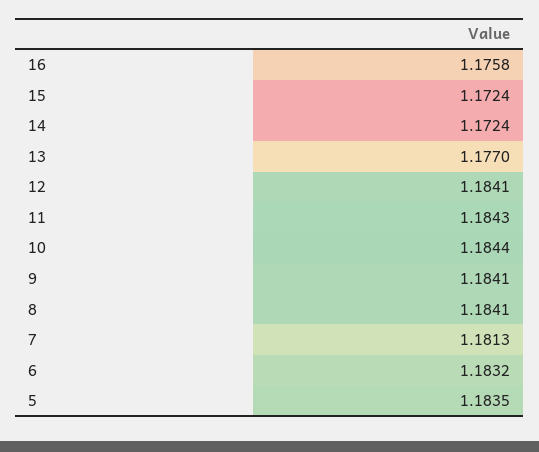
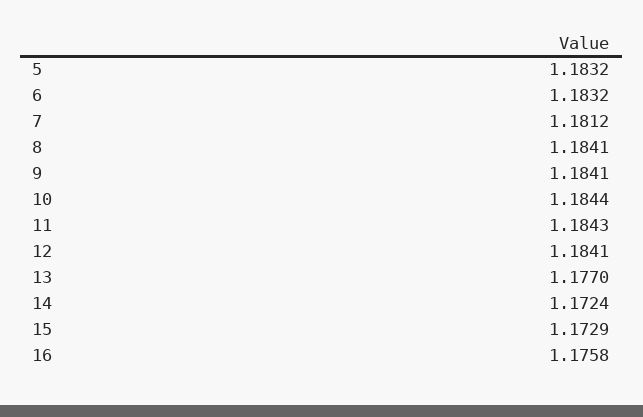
  {
    "16": 1.1758,
-   "15": 1.1724,
+   "15": 1.1729,
    "14": 1.1724,
    "13": 1.177,
    "12": 1.1841,
    "11": 1.1843,
    "10": 1.1844,
    "9": 1.1841,
    "8": 1.1841,
-   "7": 1.1813,
+   "7": 1.1812,
    "6": 1.1832,
-   "5": 1.1835
+   "5": 1.1832
  }

